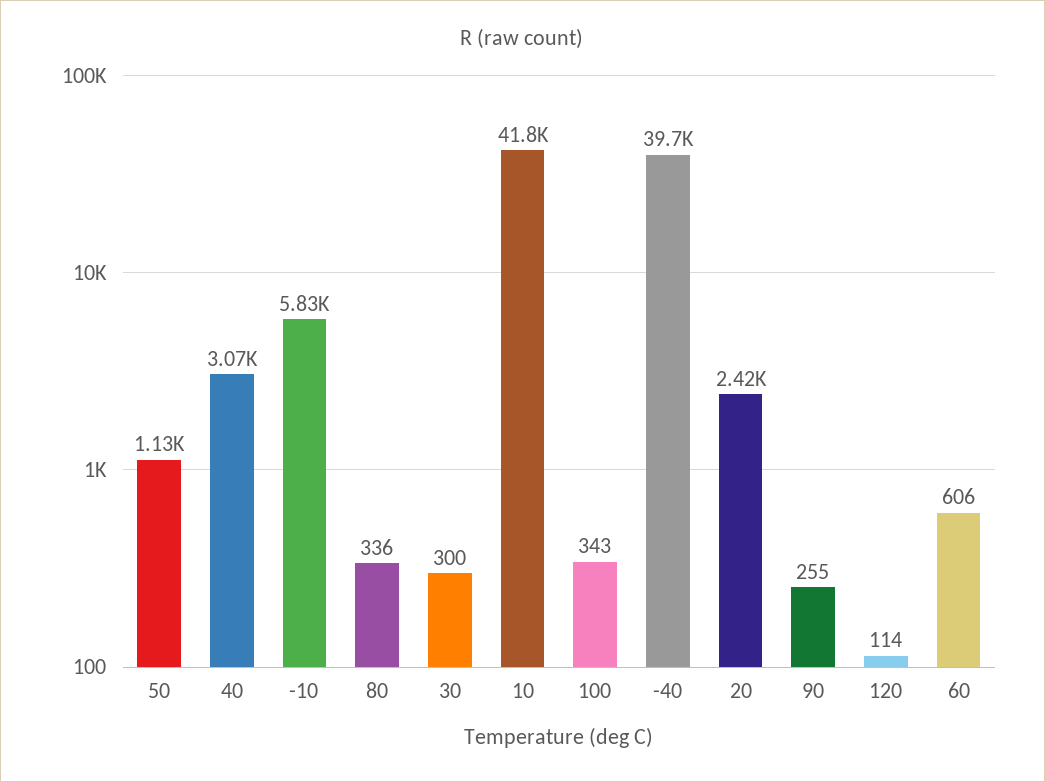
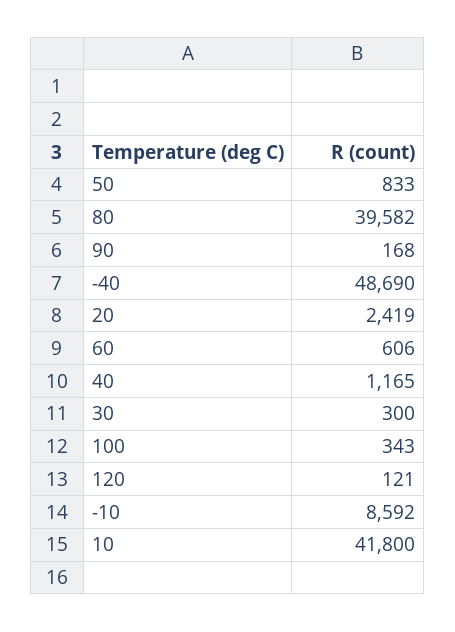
  {
-   "50": 1130,
+   "50": 833,
-   "40": 3070,
+   "40": 1165,
-   "-10": 5830,
+   "-10": 8592,
-   "80": 336,
+   "80": 39582,
    "30": 300,
    "10": 41800,
    "100": 343,
-   "-40": 39700,
+   "-40": 48690,
    "20": 2419,
-   "90": 255,
+   "90": 168,
-   "120": 114,
+   "120": 121,
    "60": 606
  }

